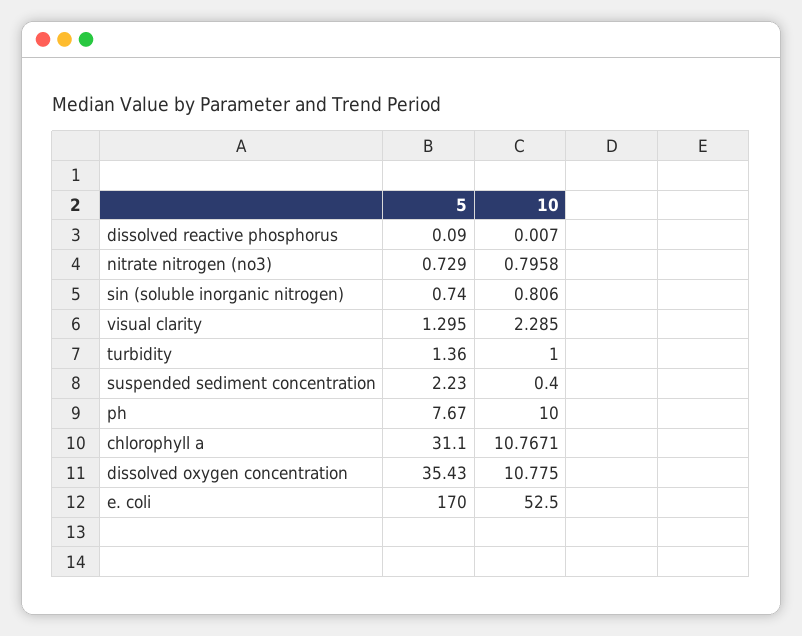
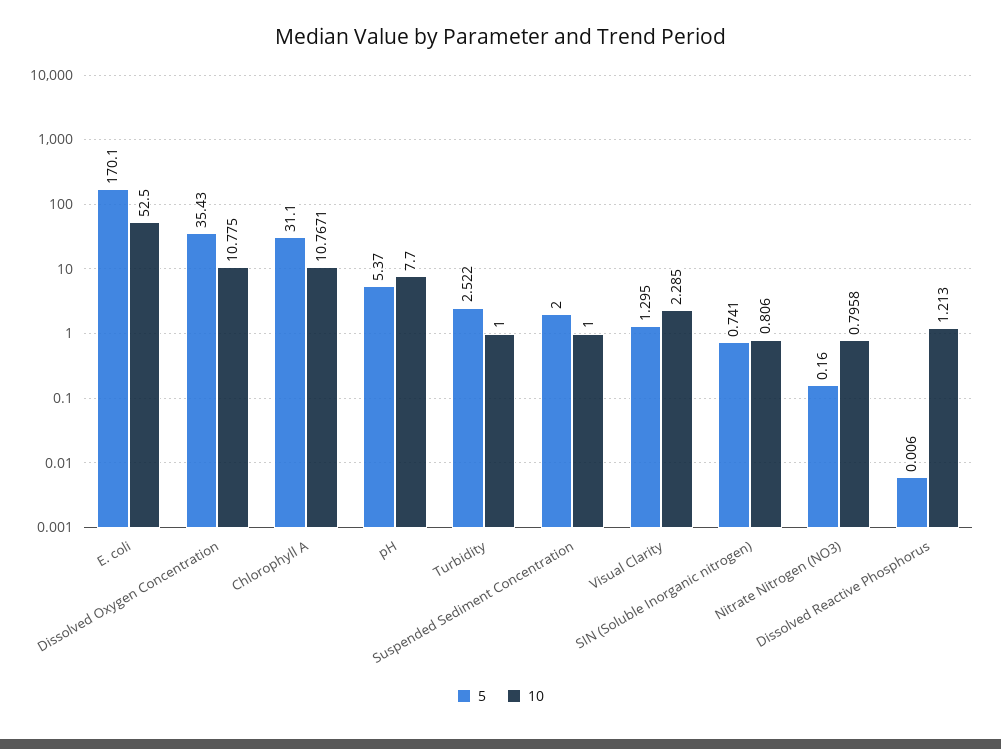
  {
    "5": {
-     "dissolved reactive phosphorus": 0.09,
+     "dissolved reactive phosphorus": 0.006,
-     "nitrate nitrogen (no3)": 0.729,
+     "nitrate nitrogen (no3)": 0.16,
-     "sin (soluble inorganic nitrogen)": 0.74,
+     "sin (soluble inorganic nitrogen)": 0.741,
      "visual clarity": 1.295,
-     "turbidity": 1.36,
+     "turbidity": 2.522,
-     "suspended sediment concentration": 2.23,
+     "suspended sediment concentration": 2,
-     "ph": 7.67,
+     "ph": 5.37,
      "chlorophyll a": 31.1,
      "dissolved oxygen concentration": 35.43,
-     "e. coli": 170
+     "e. coli": 170.1
    },
    "10": {
-     "dissolved reactive phosphorus": 0.007,
+     "dissolved reactive phosphorus": 1.213,
      "nitrate nitrogen (no3)": 0.7958,
      "sin (soluble inorganic nitrogen)": 0.806,
      "visual clarity": 2.285,
      "turbidity": 1,
-     "suspended sediment concentration": 0.4,
+     "suspended sediment concentration": 1,
-     "ph": 10,
+     "ph": 7.7,
      "chlorophyll a": 10.7671,
      "dissolved oxygen concentration": 10.775,
      "e. coli": 52.5
    }
  }

